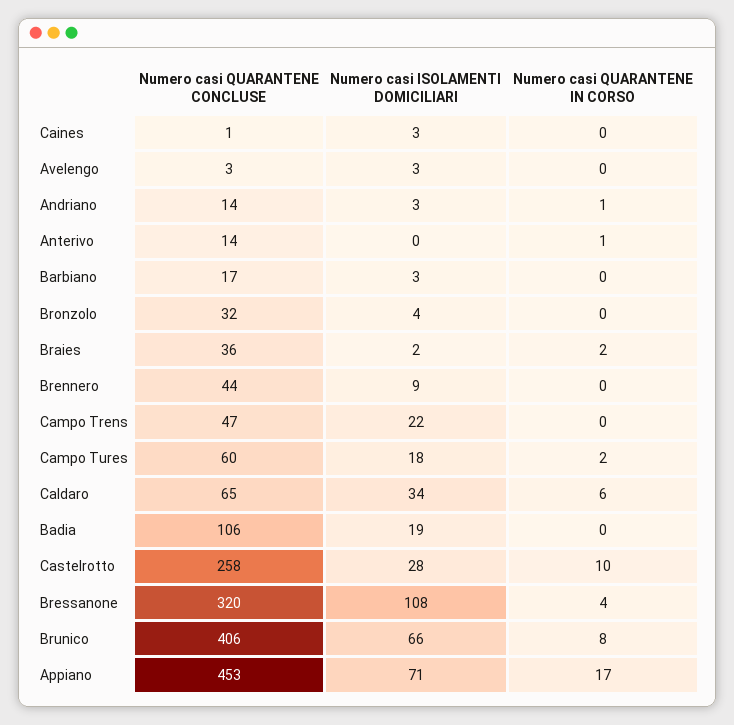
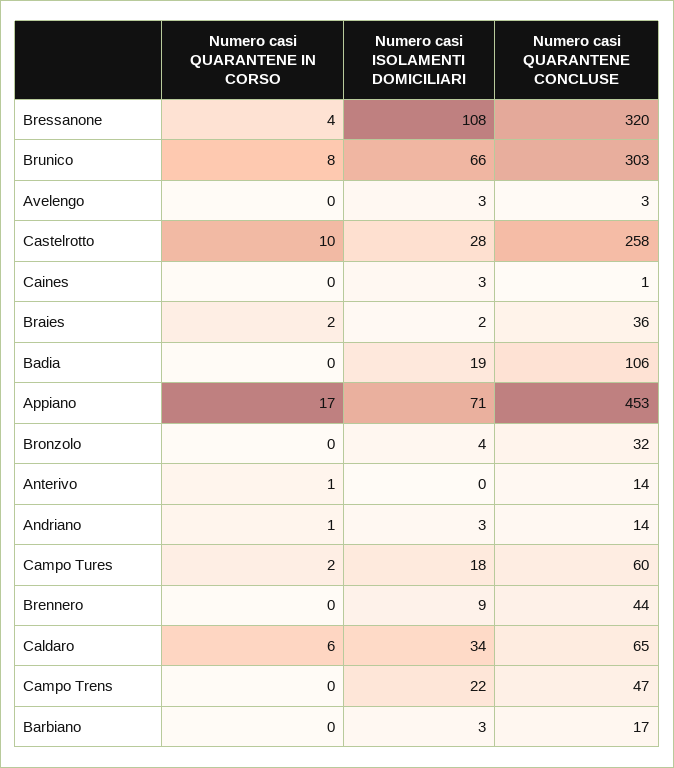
  {
    "Numero casi QUARANTENE CONCLUSE": {
      "Caines": 1,
      "Avelengo": 3,
      "Andriano": 14,
      "Anterivo": 14,
      "Barbiano": 17,
      "Bronzolo": 32,
      "Braies": 36,
      "Brennero": 44,
      "Campo Trens": 47,
      "Campo Tures": 60,
      "Caldaro": 65,
      "Badia": 106,
      "Castelrotto": 258,
      "Bressanone": 320,
-     "Brunico": 406,
+     "Brunico": 303,
      "Appiano": 453
    },
    "Numero casi ISOLAMENTI DOMICILIARI": {
      "Caines": 3,
      "Avelengo": 3,
      "Andriano": 3,
      "Anterivo": 0,
      "Barbiano": 3,
      "Bronzolo": 4,
      "Braies": 2,
      "Brennero": 9,
      "Campo Trens": 22,
      "Campo Tures": 18,
      "Caldaro": 34,
      "Badia": 19,
      "Castelrotto": 28,
      "Bressanone": 108,
      "Brunico": 66,
      "Appiano": 71
    },
    "Numero casi QUARANTENE IN CORSO": {
      "Caines": 0,
      "Avelengo": 0,
      "Andriano": 1,
      "Anterivo": 1,
      "Barbiano": 0,
      "Bronzolo": 0,
      "Braies": 2,
      "Brennero": 0,
      "Campo Trens": 0,
      "Campo Tures": 2,
      "Caldaro": 6,
      "Badia": 0,
      "Castelrotto": 10,
      "Bressanone": 4,
      "Brunico": 8,
      "Appiano": 17
    }
  }

